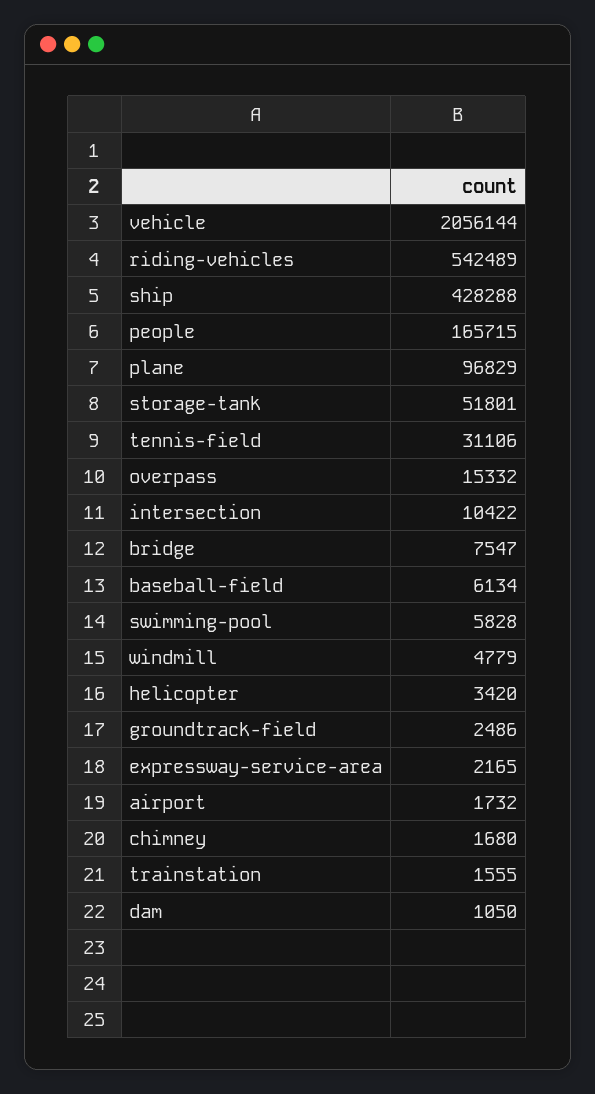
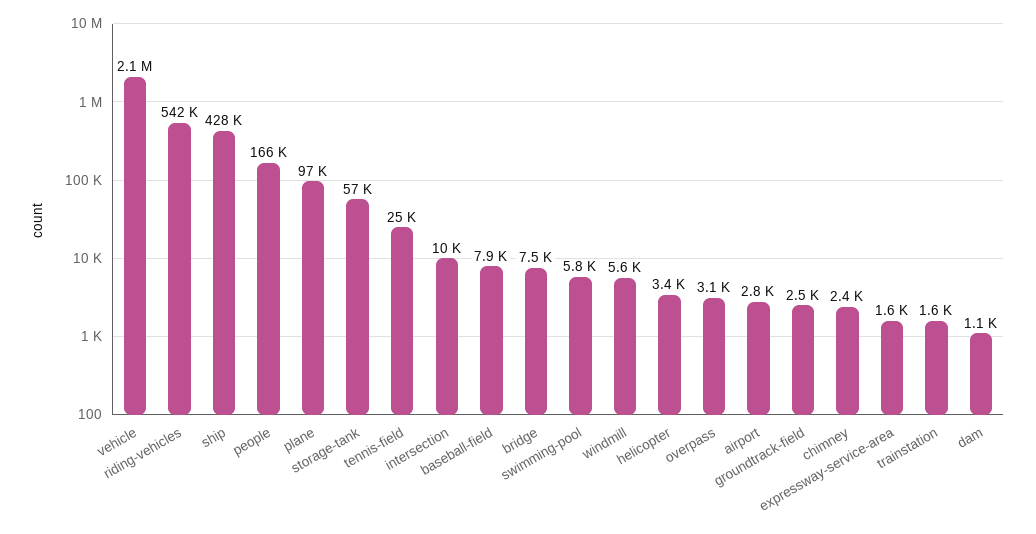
  {
    "vehicle": 2056144,
    "riding-vehicles": 542489,
    "ship": 428288,
    "people": 165715,
    "plane": 96829,
-   "storage-tank": 51801,
+   "storage-tank": 57000,
-   "tennis-field": 31106,
+   "tennis-field": 25000,
-   "overpass": 15332,
+   "overpass": 3100,
    "intersection": 10422,
    "bridge": 7547,
-   "baseball-field": 6134,
+   "baseball-field": 7900,
    "swimming-pool": 5828,
-   "windmill": 4779,
+   "windmill": 5600,
    "helicopter": 3420,
    "groundtrack-field": 2486,
-   "expressway-service-area": 2165,
+   "expressway-service-area": 1600,
-   "airport": 1732,
+   "airport": 2800,
-   "chimney": 1680,
+   "chimney": 2400,
    "trainstation": 1555,
    "dam": 1050
  }

